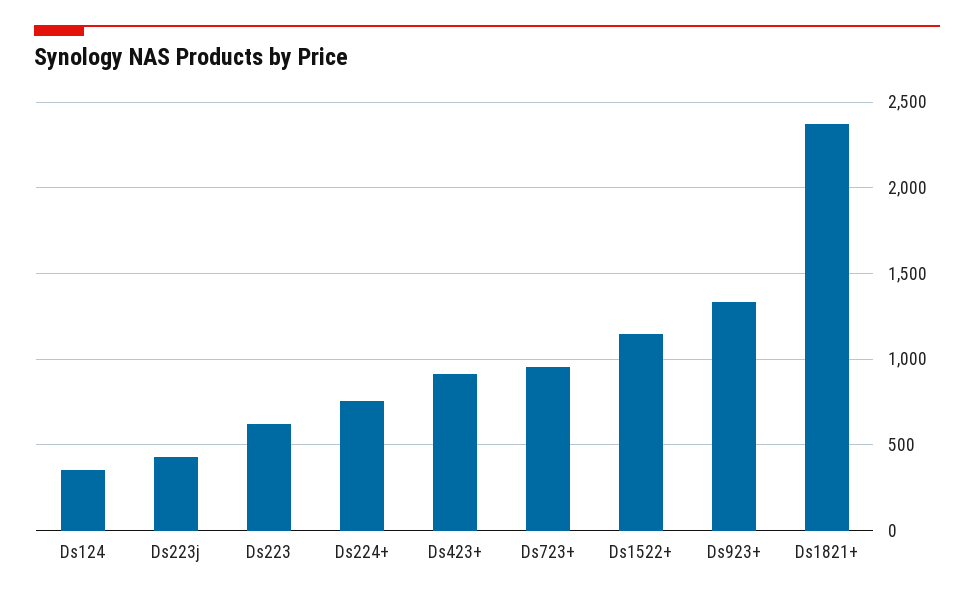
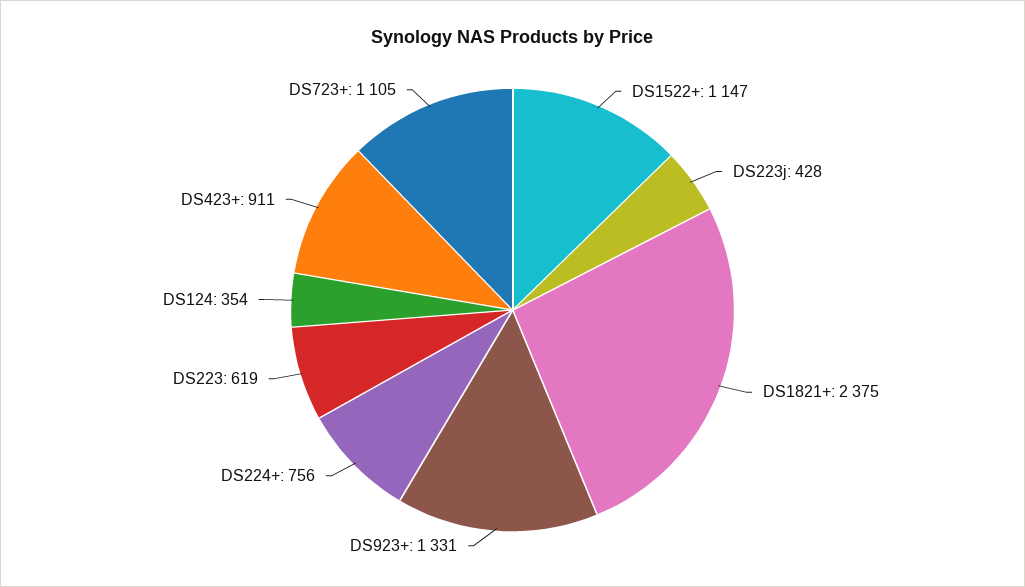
  {
    "Ds124": 354,
    "Ds223j": 428,
    "Ds223": 619,
    "Ds224+": 756,
    "Ds423+": 911,
-   "Ds723+": 950,
+   "Ds723+": 1105,
    "Ds1522+": 1147,
    "Ds923+": 1331,
    "Ds1821+": 2375
  }

